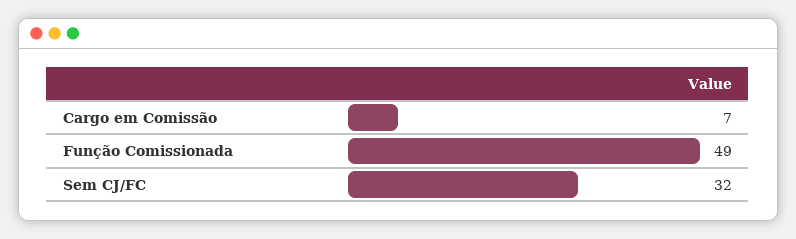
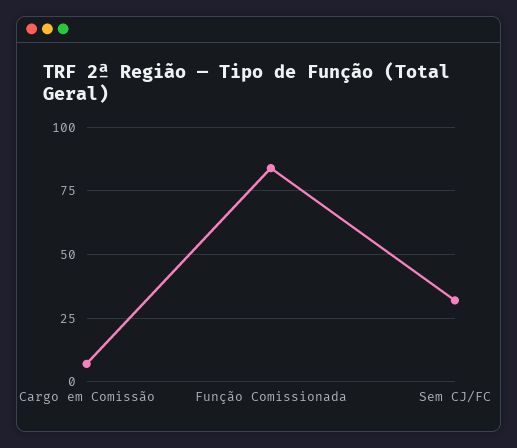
  {
    "Cargo em Comissão": 7,
-   "Função Comissionada": 49,
+   "Função Comissionada": 85,
    "Sem CJ/FC": 32
  }

